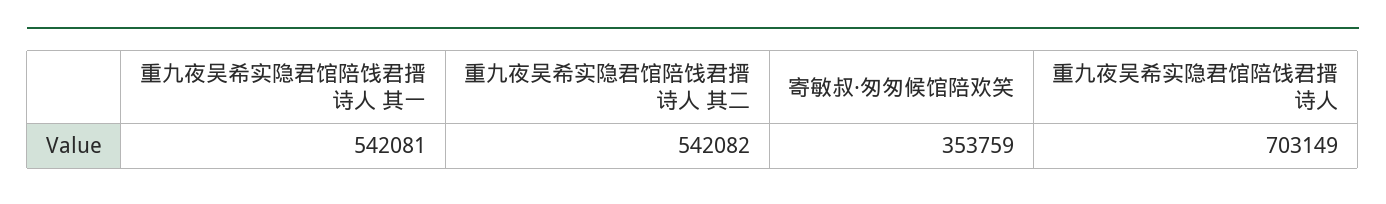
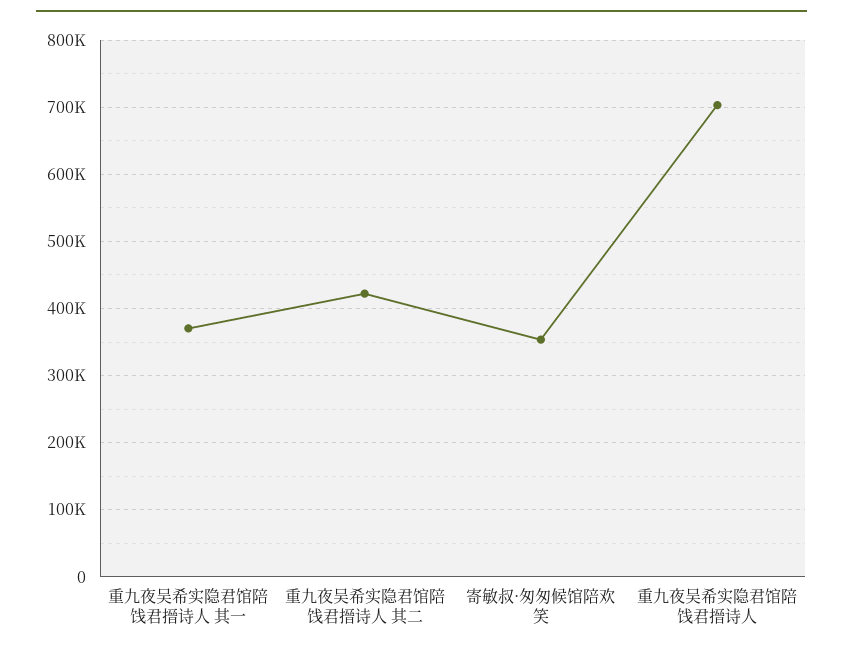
  {
-   "重九夜吴希实隐君馆陪饯君搢诗人 其一": 542081,
+   "重九夜吴希实隐君馆陪饯君搢诗人 其一": 370000,
-   "重九夜吴希实隐君馆陪饯君搢诗人 其二": 542082,
+   "重九夜吴希实隐君馆陪饯君搢诗人 其二": 420000,
    "寄敏叔·匆匆候馆陪欢笑": 353759,
    "重九夜吴希实隐君馆陪饯君搢诗人": 703149
  }

